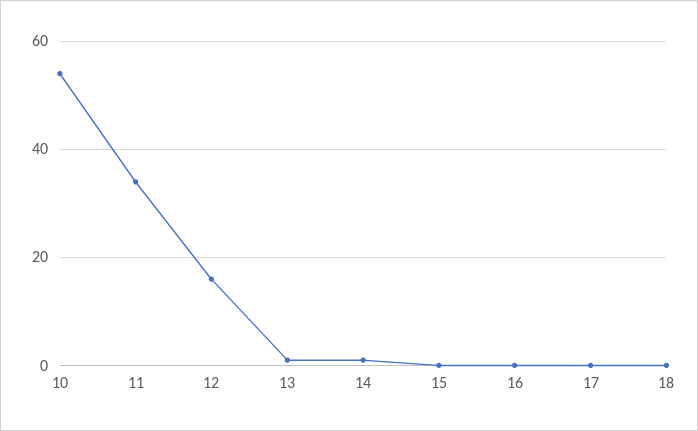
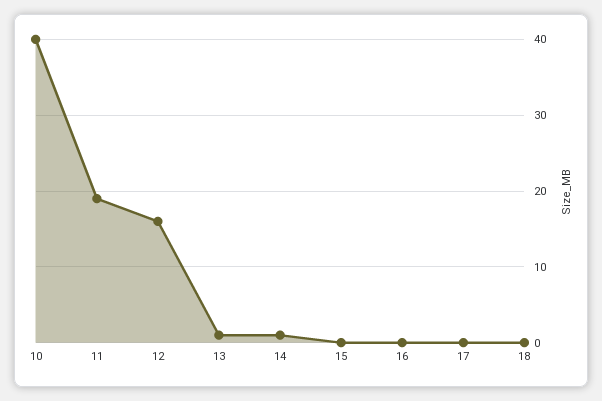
  {
-   "10": 55,
+   "10": 40,
-   "11": 35,
+   "11": 19,
    "12": 16,
    "13": 1,
    "14": 1,
    "15": 0,
    "16": 0,
    "17": 0,
    "18": 0
  }

